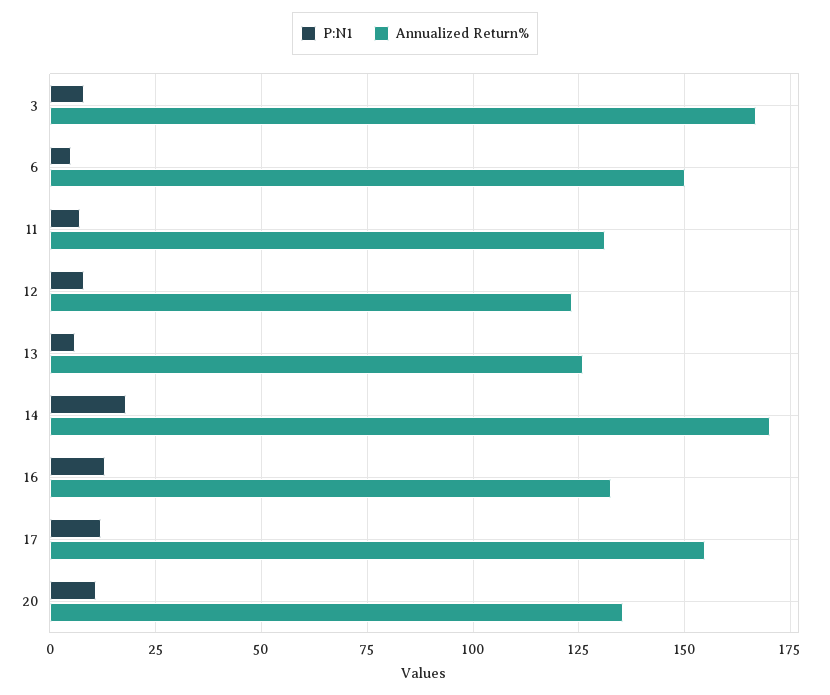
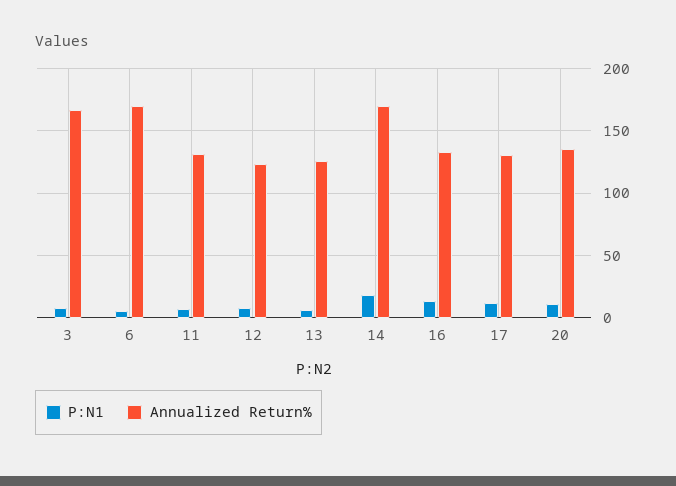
  {
    "P:N1": {
      "3": 7.5,
      "6": 5,
      "11": 7.5,
      "12": 7.5,
      "13": 5,
      "14": 17.5,
      "16": 12.5,
      "17": 12.5,
      "20": 10
    },
    "Annualized Return%": {
      "3": 167.5,
-     "6": 150,
+     "6": 170,
      "11": 130,
      "12": 122.5,
      "13": 125,
      "14": 170,
      "16": 132.5,
-     "17": 155,
+     "17": 130,
      "20": 135
    }
  }

